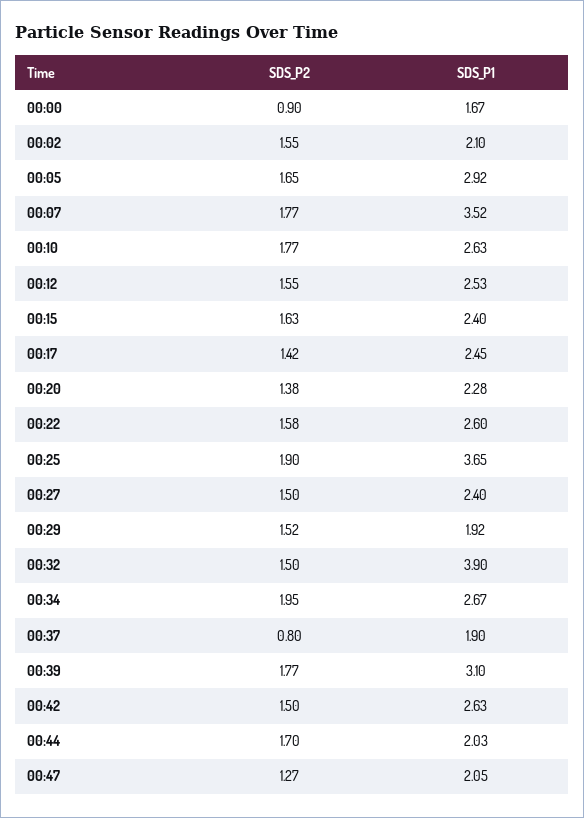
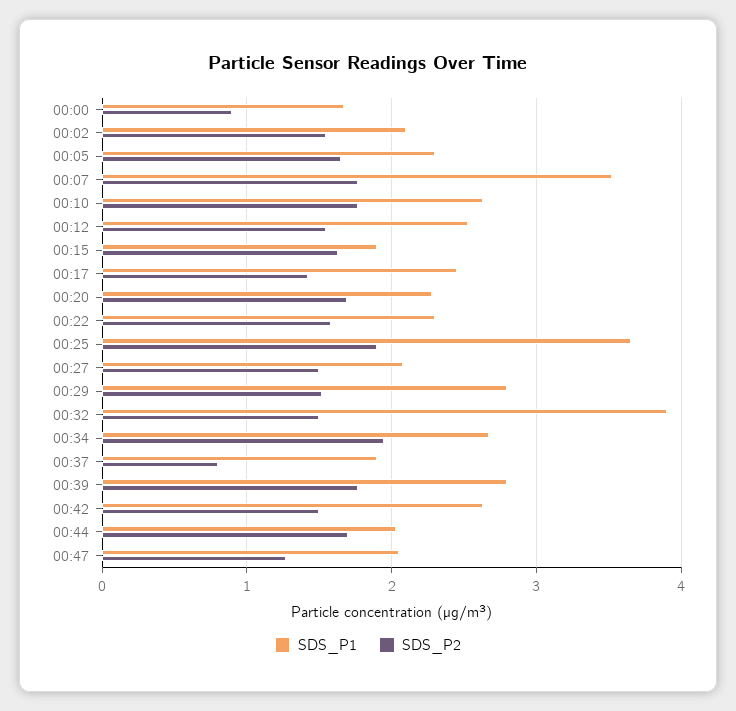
  {
    "SDS_P2": {
      "00:00": 0.9,
      "00:02": 1.55,
      "00:05": 1.65,
      "00:07": 1.77,
      "00:10": 1.77,
      "00:12": 1.55,
      "00:15": 1.63,
      "00:17": 1.42,
-     "00:20": 1.38,
+     "00:20": 1.7,
      "00:22": 1.58,
      "00:25": 1.9,
      "00:27": 1.5,
      "00:29": 1.52,
      "00:32": 1.5,
      "00:34": 1.95,
      "00:37": 0.8,
      "00:39": 1.77,
      "00:42": 1.5,
      "00:44": 1.7,
      "00:47": 1.27
    },
    "SDS_P1": {
      "00:00": 1.67,
      "00:02": 2.1,
-     "00:05": 2.92,
+     "00:05": 2.3,
      "00:07": 3.52,
      "00:10": 2.63,
      "00:12": 2.53,
-     "00:15": 2.4,
+     "00:15": 1.9,
      "00:17": 2.45,
      "00:20": 2.28,
-     "00:22": 2.6,
+     "00:22": 2.3,
      "00:25": 3.65,
-     "00:27": 2.4,
+     "00:27": 2.1,
-     "00:29": 1.92,
+     "00:29": 2.8,
      "00:32": 3.9,
      "00:34": 2.67,
      "00:37": 1.9,
-     "00:39": 3.1,
+     "00:39": 2.8,
      "00:42": 2.63,
      "00:44": 2.03,
      "00:47": 2.05
    }
  }

